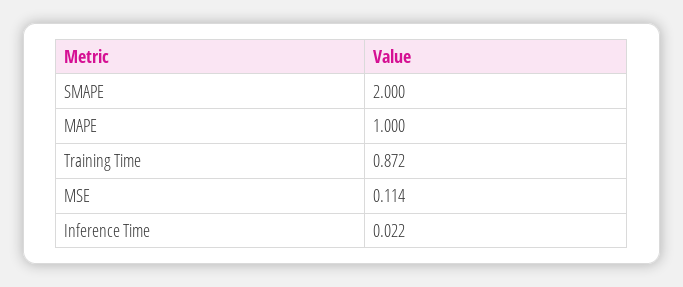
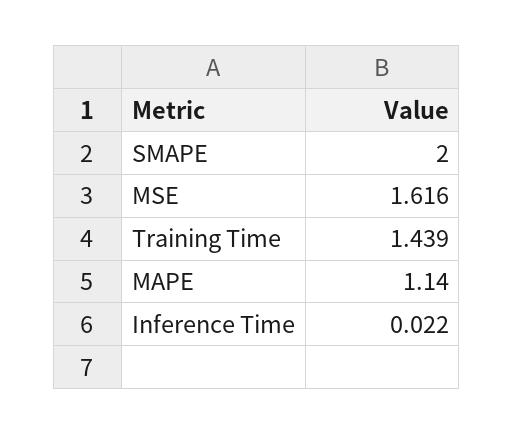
  {
    "SMAPE": 2,
-   "MAPE": 1,
+   "MAPE": 1.14,
-   "Training Time": 0.872,
+   "Training Time": 1.439,
-   "MSE": 0.114,
+   "MSE": 1.616,
    "Inference Time": 0.022
  }

